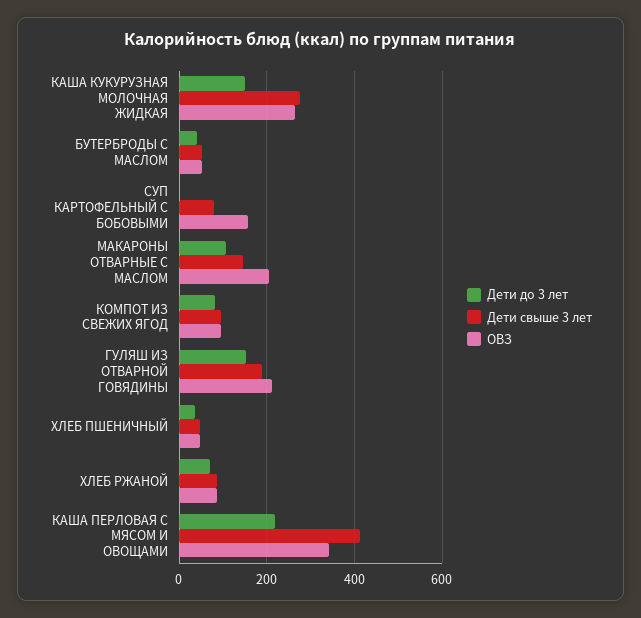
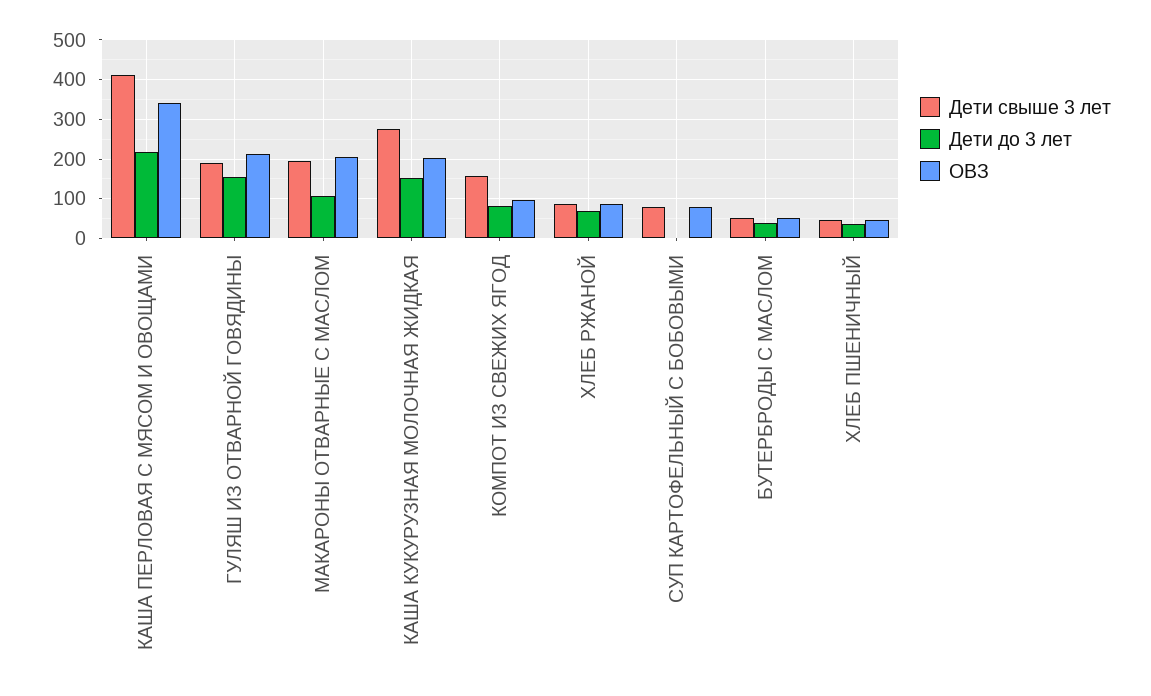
  {
    "Дети до 3 лет": {
      "КАША КУКУРУЗНАЯ МОЛОЧНАЯ ЖИДКАЯ": 160,
      "БУТЕРБРОДЫ С МАСЛОМ": 40,
      "СУП КАРТОФЕЛЬНЫЙ С БОБОВЫМИ": 0,
      "МАКАРОНЫ ОТВАРНЫЕ С МАСЛОМ": 100,
      "КОМПОТ ИЗ СВЕЖИХ ЯГОД": 80,
      "ГУЛЯШ ИЗ ОТВАРНОЙ ГОВЯДИНЫ": 160,
      "ХЛЕБ ПШЕНИЧНЫЙ": 40,
      "ХЛЕБ РЖАНОЙ": 60,
      "КАША ПЕРЛОВАЯ С МЯСОМ И ОВОЩАМИ": 220
    },
    "Дети свыше 3 лет": {
      "КАША КУКУРУЗНАЯ МОЛОЧНАЯ ЖИДКАЯ": 280,
      "БУТЕРБРОДЫ С МАСЛОМ": 60,
      "СУП КАРТОФЕЛЬНЫЙ С БОБОВЫМИ": 80,
-     "МАКАРОНЫ ОТВАРНЫЕ С МАСЛОМ": 140,
+     "МАКАРОНЫ ОТВАРНЫЕ С МАСЛОМ": 200,
-     "КОМПОТ ИЗ СВЕЖИХ ЯГОД": 100,
+     "КОМПОТ ИЗ СВЕЖИХ ЯГОД": 160,
      "ГУЛЯШ ИЗ ОТВАРНОЙ ГОВЯДИНЫ": 180,
      "ХЛЕБ ПШЕНИЧНЫЙ": 40,
      "ХЛЕБ РЖАНОЙ": 80,
      "КАША ПЕРЛОВАЯ С МЯСОМ И ОВОЩАМИ": 420
    },
    "ОВЗ": {
-     "КАША КУКУРУЗНАЯ МОЛОЧНАЯ ЖИДКАЯ": 260,
+     "КАША КУКУРУЗНАЯ МОЛОЧНАЯ ЖИДКАЯ": 200,
      "БУТЕРБРОДЫ С МАСЛОМ": 60,
-     "СУП КАРТОФЕЛЬНЫЙ С БОБОВЫМИ": 160,
+     "СУП КАРТОФЕЛЬНЫЙ С БОБОВЫМИ": 80,
      "МАКАРОНЫ ОТВАРНЫЕ С МАСЛОМ": 200,
      "КОМПОТ ИЗ СВЕЖИХ ЯГОД": 100,
      "ГУЛЯШ ИЗ ОТВАРНОЙ ГОВЯДИНЫ": 220,
      "ХЛЕБ ПШЕНИЧНЫЙ": 40,
      "ХЛЕБ РЖАНОЙ": 80,
      "КАША ПЕРЛОВАЯ С МЯСОМ И ОВОЩАМИ": 340
    }
  }

